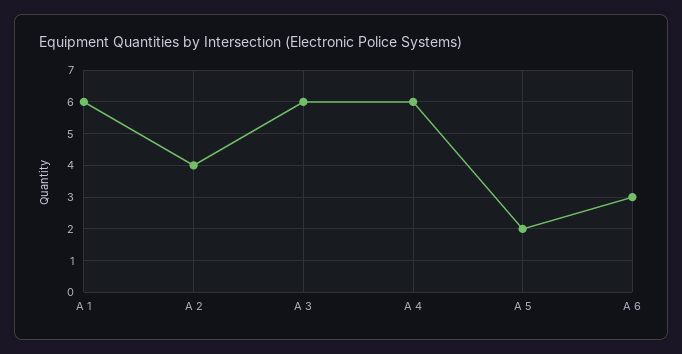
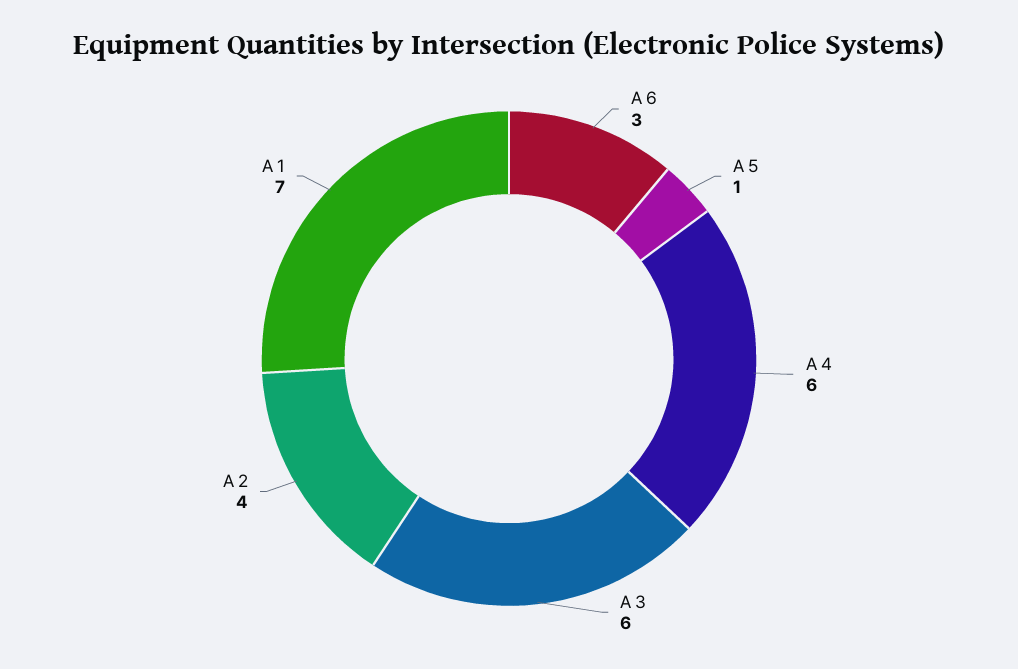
  {
-   "A 1": 6,
+   "A 1": 7,
    "A 2": 4,
    "A 3": 6,
    "A 4": 6,
-   "A 5": 2,
+   "A 5": 1,
    "A 6": 3
  }

